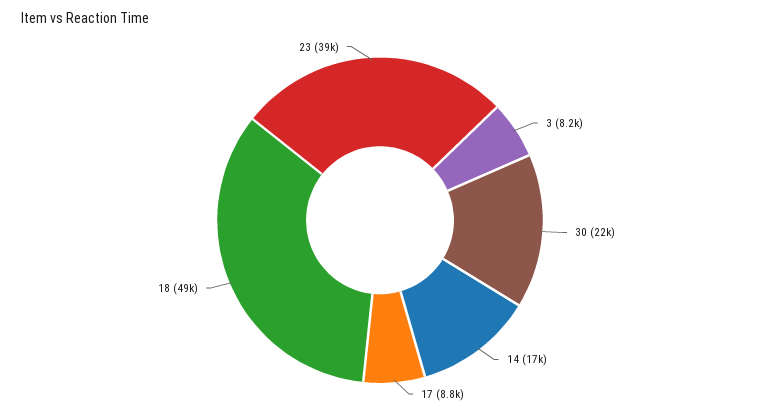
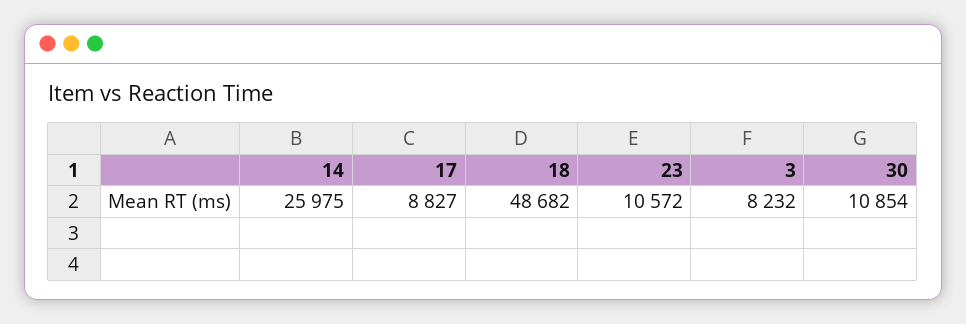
  {
    "3": 8232,
-   "30": 22000,
+   "30": 10854,
-   "14": 17000,
+   "14": 25975,
    "17": 8827,
    "18": 48682,
-   "23": 39000
+   "23": 10572
  }

